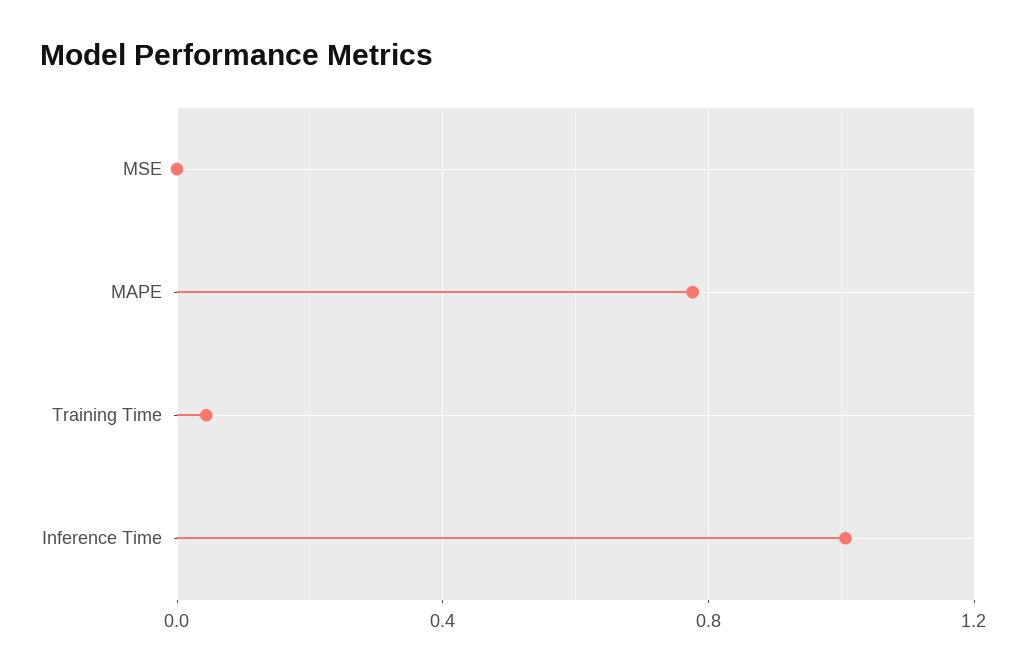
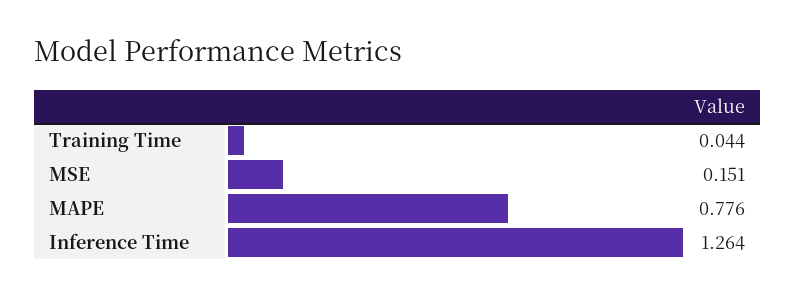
  {
-   "MSE": 0,
+   "MSE": 0.151,
    "MAPE": 0.776,
    "Training Time": 0.044,
-   "Inference Time": 1
+   "Inference Time": 1.264
  }

